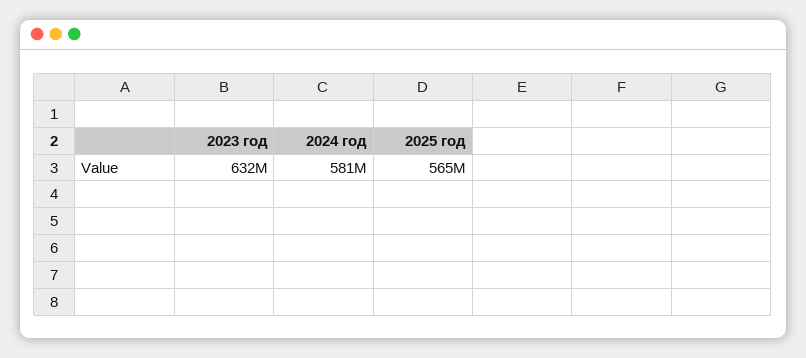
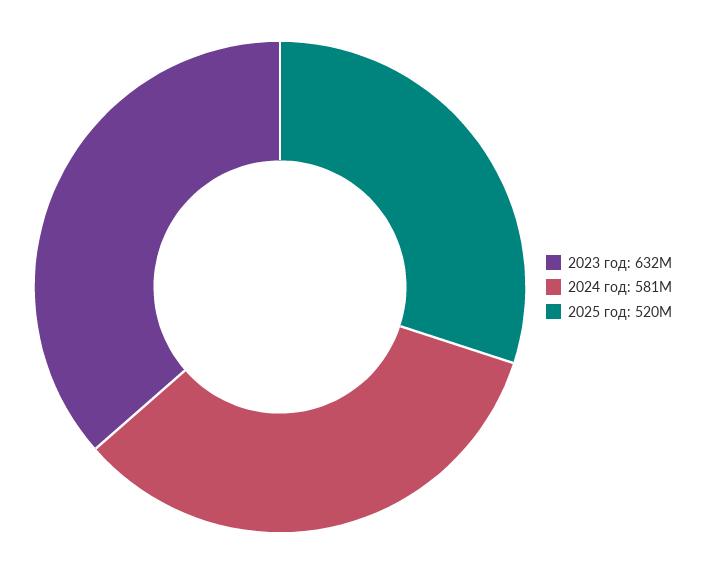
  {
    "2023 год": 632000000,
    "2024 год": 581000000,
-   "2025 год": 565000000
+   "2025 год": 520000000
  }

